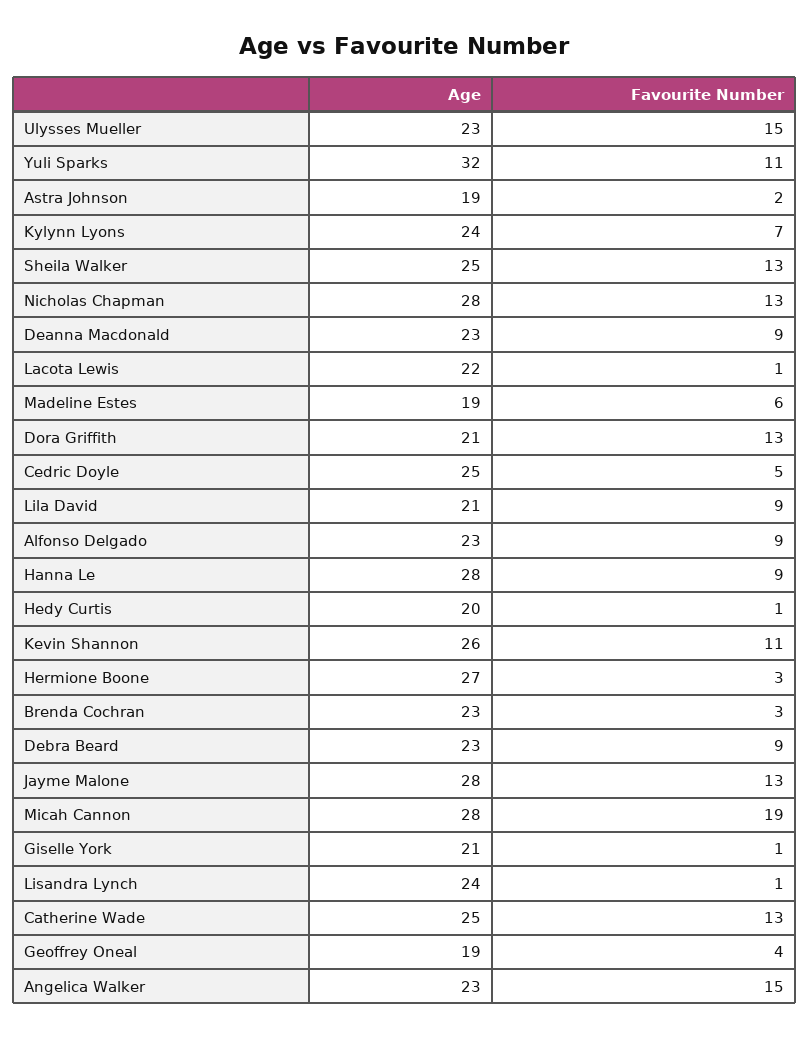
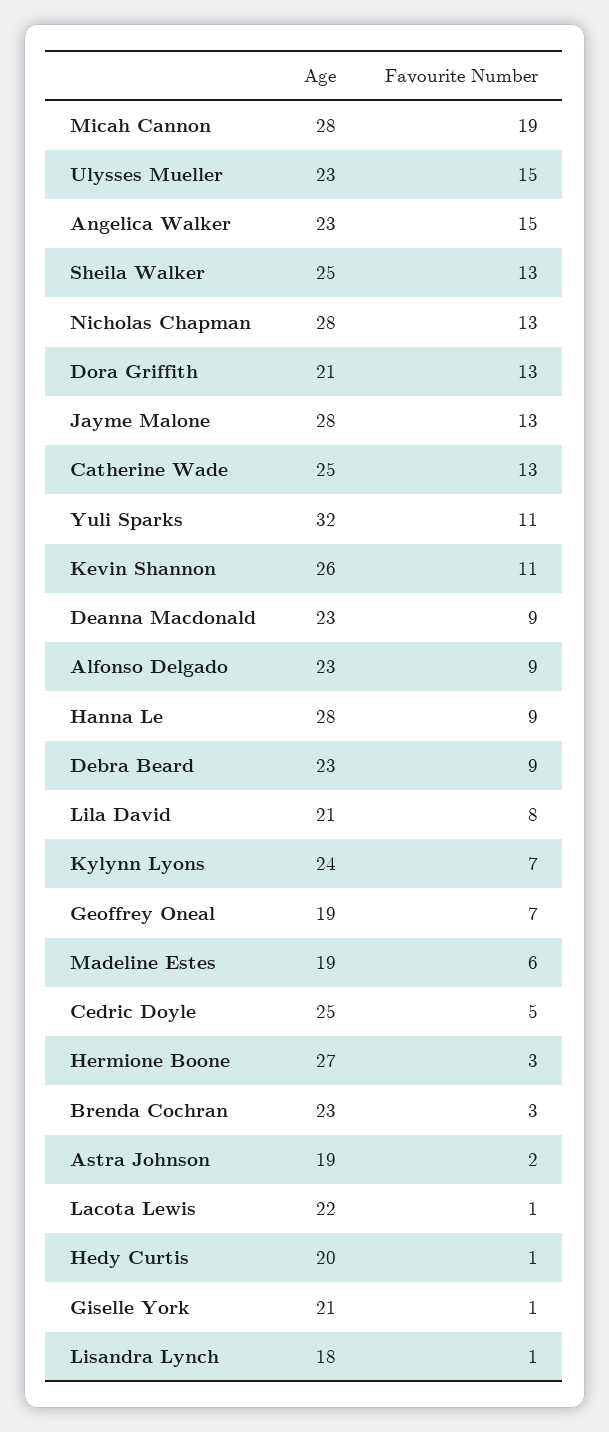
  {
    "Age": {
      "Ulysses Mueller": 23,
      "Yuli Sparks": 32,
      "Astra Johnson": 19,
      "Kylynn Lyons": 24,
      "Sheila Walker": 25,
      "Nicholas Chapman": 28,
      "Deanna Macdonald": 23,
      "Lacota Lewis": 22,
      "Madeline Estes": 19,
      "Dora Griffith": 21,
      "Cedric Doyle": 25,
      "Lila David": 21,
      "Alfonso Delgado": 23,
      "Hanna Le": 28,
      "Hedy Curtis": 20,
      "Kevin Shannon": 26,
      "Hermione Boone": 27,
      "Brenda Cochran": 23,
      "Debra Beard": 23,
      "Jayme Malone": 28,
      "Micah Cannon": 28,
      "Giselle York": 21,
-     "Lisandra Lynch": 24,
+     "Lisandra Lynch": 18,
      "Catherine Wade": 25,
      "Geoffrey Oneal": 19,
      "Angelica Walker": 23
    },
    "Favourite Number": {
      "Ulysses Mueller": 15,
      "Yuli Sparks": 11,
      "Astra Johnson": 2,
      "Kylynn Lyons": 7,
      "Sheila Walker": 13,
      "Nicholas Chapman": 13,
      "Deanna Macdonald": 9,
      "Lacota Lewis": 1,
      "Madeline Estes": 6,
      "Dora Griffith": 13,
      "Cedric Doyle": 5,
-     "Lila David": 9,
+     "Lila David": 8,
      "Alfonso Delgado": 9,
      "Hanna Le": 9,
      "Hedy Curtis": 1,
      "Kevin Shannon": 11,
      "Hermione Boone": 3,
      "Brenda Cochran": 3,
      "Debra Beard": 9,
      "Jayme Malone": 13,
      "Micah Cannon": 19,
      "Giselle York": 1,
      "Lisandra Lynch": 1,
      "Catherine Wade": 13,
-     "Geoffrey Oneal": 4,
+     "Geoffrey Oneal": 7,
      "Angelica Walker": 15
    }
  }

